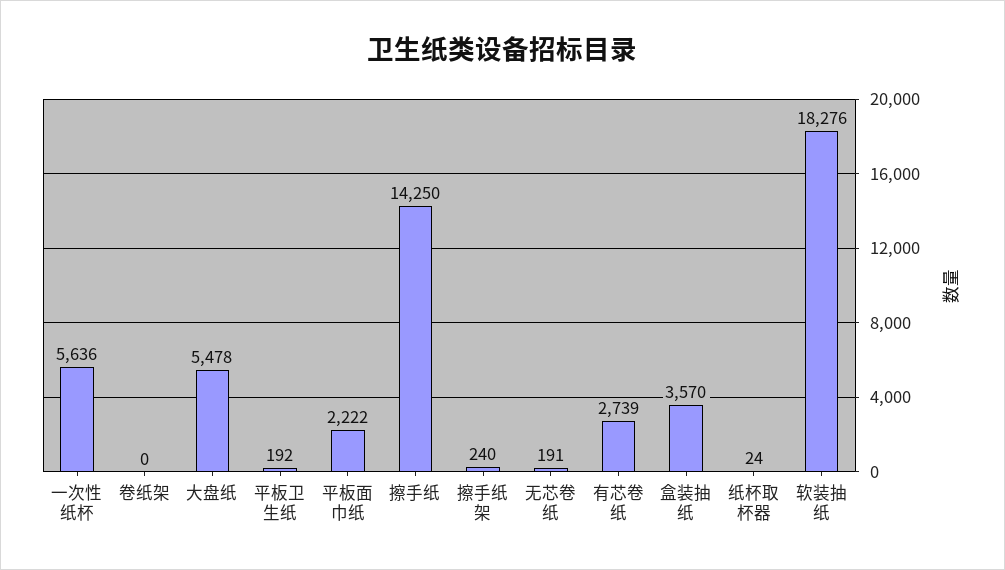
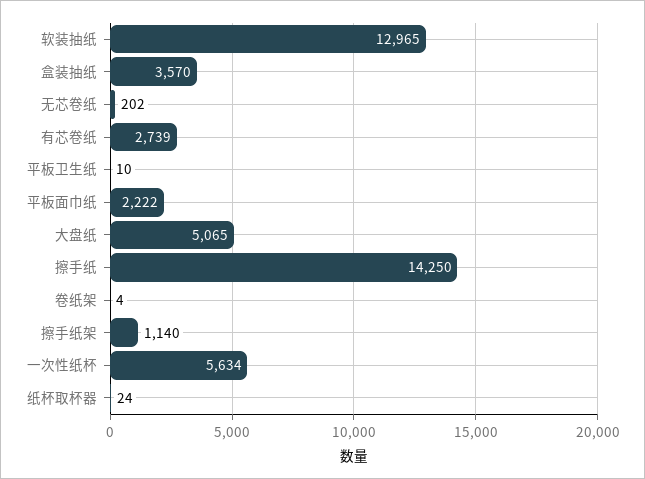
  {
-   "一次性纸杯": 5636,
+   "一次性纸杯": 5634,
-   "卷纸架": 0,
+   "卷纸架": 4,
-   "大盘纸": 5478,
+   "大盘纸": 5065,
-   "平板卫生纸": 192,
+   "平板卫生纸": 10,
    "平板面巾纸": 2222,
    "擦手纸": 14250,
-   "擦手纸架": 240,
+   "擦手纸架": 1140,
-   "无芯卷纸": 191,
+   "无芯卷纸": 202,
    "有芯卷纸": 2739,
    "盒装抽纸": 3570,
    "纸杯取杯器": 24,
-   "软装抽纸": 18276
+   "软装抽纸": 12965
  }

